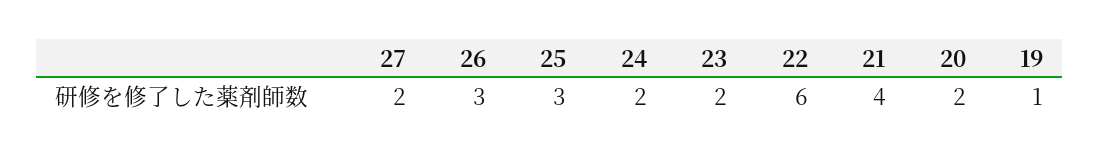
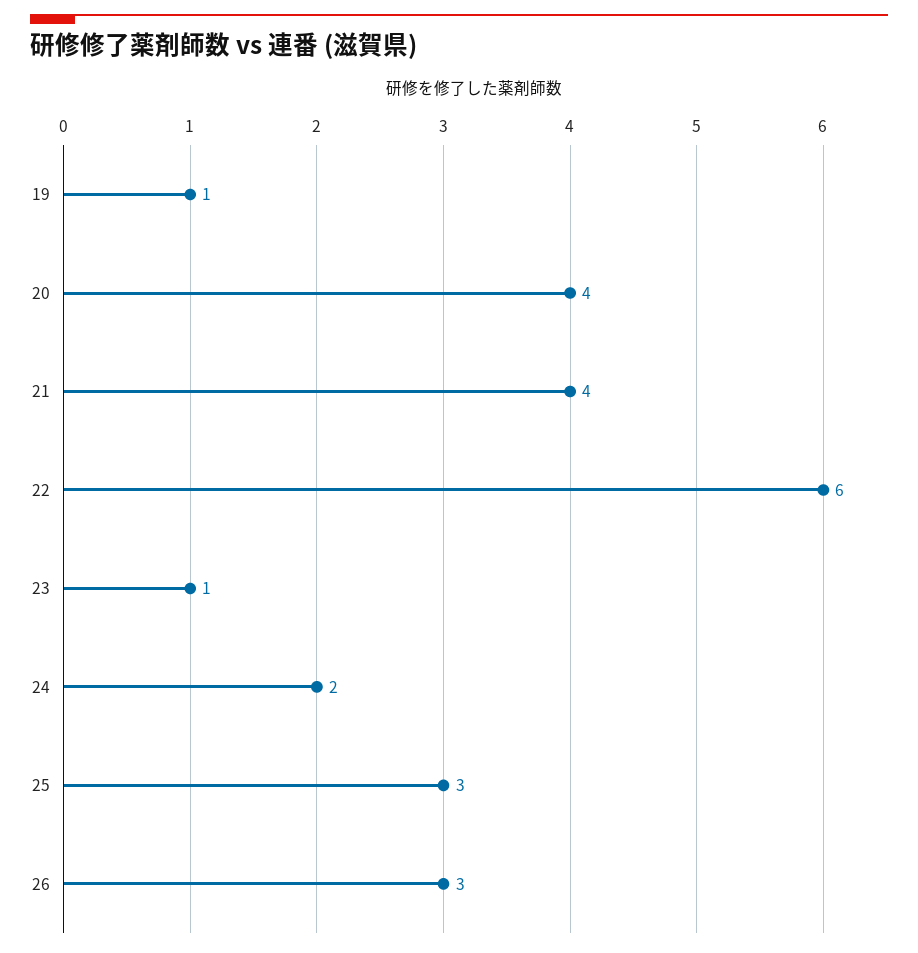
  {
-   "27": 2,
    "26": 3,
    "25": 3,
    "24": 2,
-   "23": 2,
+   "23": 1,
    "22": 6,
    "21": 4,
-   "20": 2,
+   "20": 4,
    "19": 1
  }

